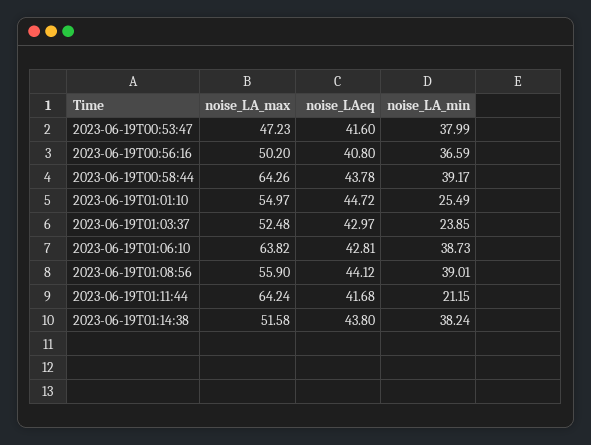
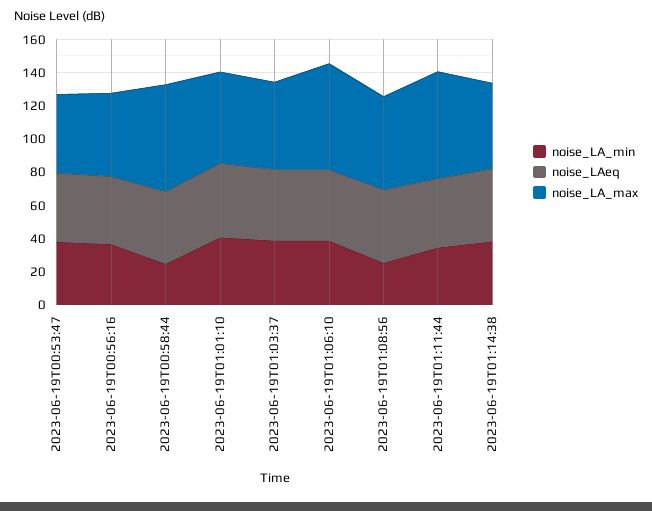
  {
    "noise_LA_max": {
      "2023-06-19T00:53:47": 47.23,
      "2023-06-19T00:56:16": 50.2,
      "2023-06-19T00:58:44": 64.26,
      "2023-06-19T01:01:10": 54.97,
      "2023-06-19T01:03:37": 52.48,
      "2023-06-19T01:06:10": 63.82,
      "2023-06-19T01:08:56": 55.9,
      "2023-06-19T01:11:44": 64.24,
      "2023-06-19T01:14:38": 51.58
    },
    "noise_LAeq": {
      "2023-06-19T00:53:47": 41.6,
      "2023-06-19T00:56:16": 40.8,
      "2023-06-19T00:58:44": 43.78,
      "2023-06-19T01:01:10": 44.72,
      "2023-06-19T01:03:37": 42.97,
      "2023-06-19T01:06:10": 42.81,
      "2023-06-19T01:08:56": 44.12,
      "2023-06-19T01:11:44": 41.68,
      "2023-06-19T01:14:38": 43.8
    },
    "noise_LA_min": {
      "2023-06-19T00:53:47": 37.99,
      "2023-06-19T00:56:16": 36.59,
-     "2023-06-19T00:58:44": 39.17,
+     "2023-06-19T00:58:44": 25,
-     "2023-06-19T01:01:10": 25.49,
+     "2023-06-19T01:01:10": 40,
-     "2023-06-19T01:03:37": 23.85,
+     "2023-06-19T01:03:37": 40,
      "2023-06-19T01:06:10": 38.73,
-     "2023-06-19T01:08:56": 39.01,
+     "2023-06-19T01:08:56": 25,
-     "2023-06-19T01:11:44": 21.15,
+     "2023-06-19T01:11:44": 35,
      "2023-06-19T01:14:38": 38.24
    }
  }

